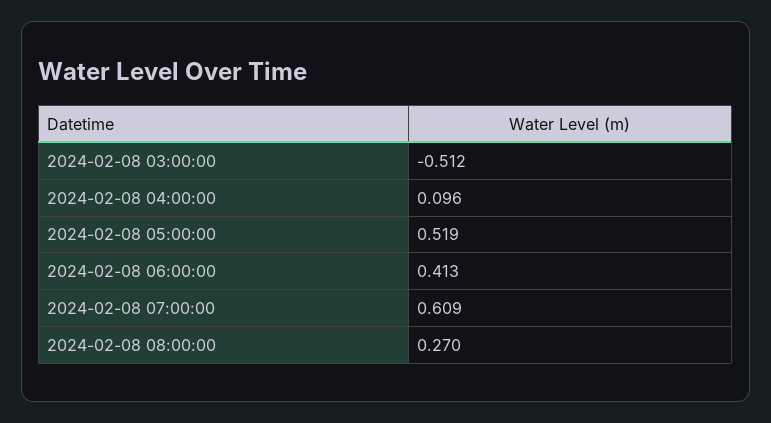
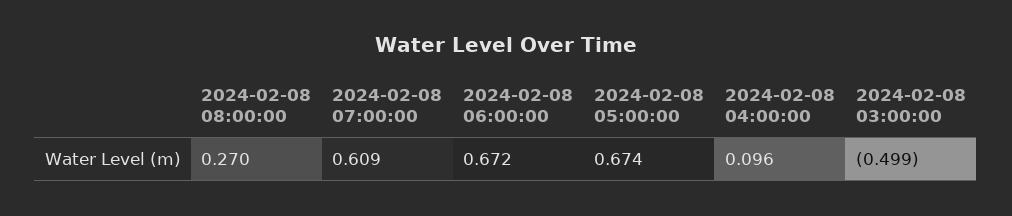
  {
-   "2024-02-08 03:00:00": -0.512,
+   "2024-02-08 03:00:00": -0.499,
    "2024-02-08 04:00:00": 0.096,
-   "2024-02-08 05:00:00": 0.519,
+   "2024-02-08 05:00:00": 0.674,
-   "2024-02-08 06:00:00": 0.413,
+   "2024-02-08 06:00:00": 0.672,
    "2024-02-08 07:00:00": 0.609,
    "2024-02-08 08:00:00": 0.27
  }

